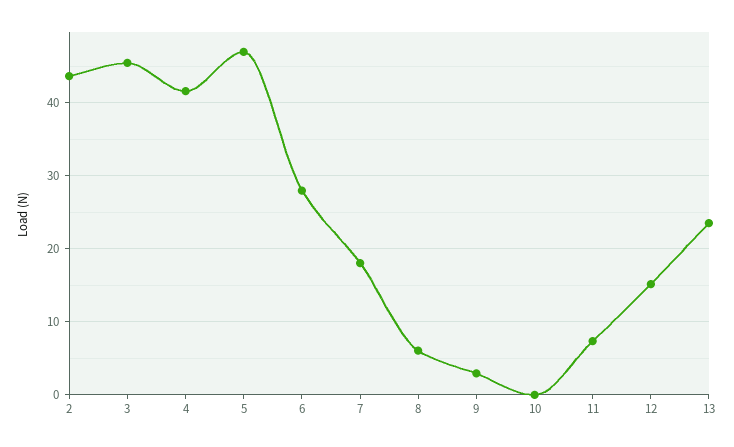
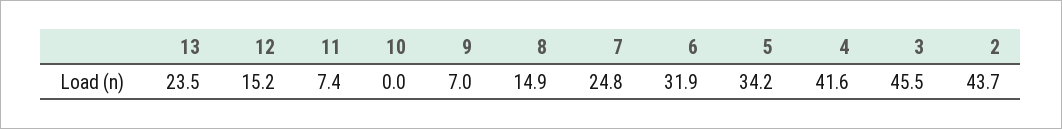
  {
    "2": 43.7,
    "3": 45.5,
    "4": 41.6,
-   "5": 47,
+   "5": 34.2,
-   "6": 28,
+   "6": 31.9,
-   "7": 18,
+   "7": 24.8,
-   "8": 6,
+   "8": 14.9,
-   "9": 3,
+   "9": 7,
    "10": 0,
    "11": 7.4,
    "12": 15.2,
    "13": 23.5
  }

